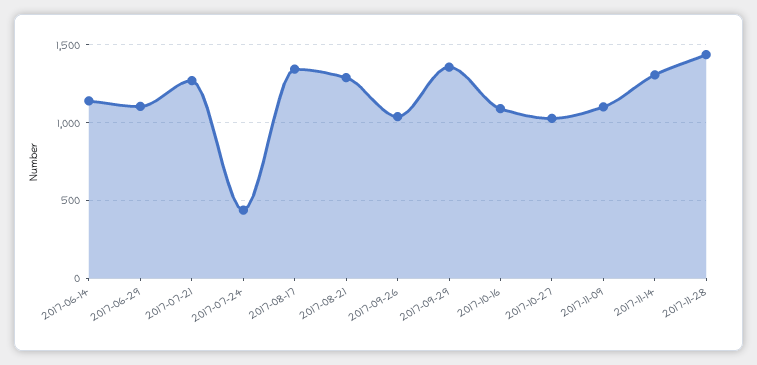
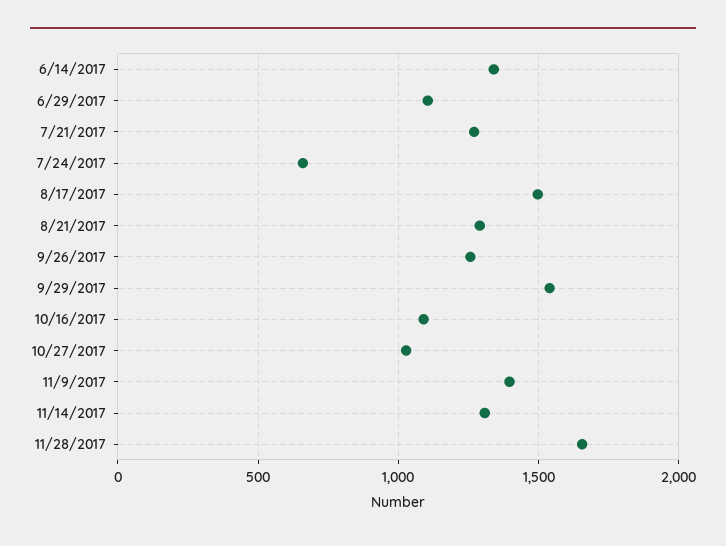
  {
-   "2017-06-14": 1150,
+   "2017-06-14": 1350,
    "2017-06-29": 1100,
    "2017-07-21": 1250,
-   "2017-07-24": 450,
+   "2017-07-24": 650,
-   "2017-08-17": 1350,
+   "2017-08-17": 1500,
    "2017-08-21": 1300,
-   "2017-09-26": 1050,
+   "2017-09-26": 1250,
-   "2017-09-29": 1350,
+   "2017-09-29": 1550,
    "2017-10-16": 1100,
    "2017-10-27": 1050,
-   "2017-11-09": 1100,
+   "2017-11-09": 1400,
    "2017-11-14": 1300,
-   "2017-11-28": 1450
+   "2017-11-28": 1650
  }

